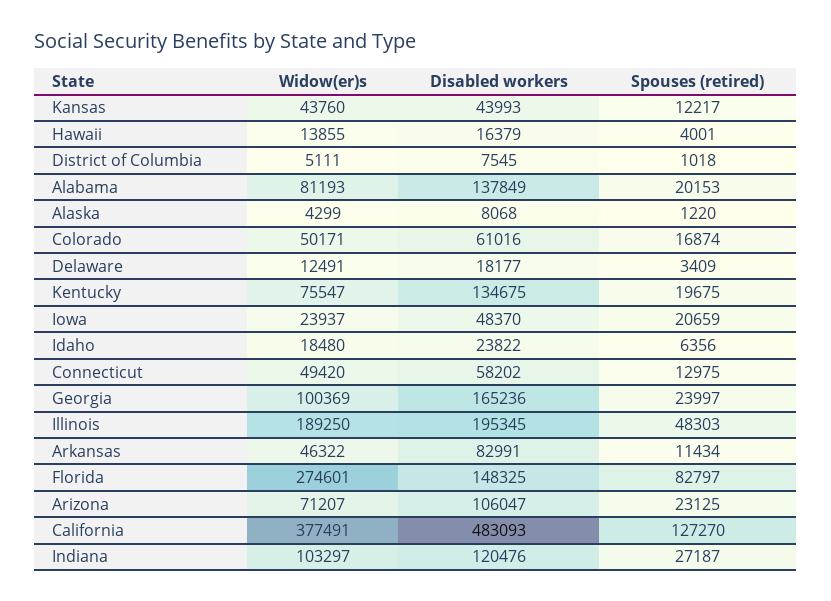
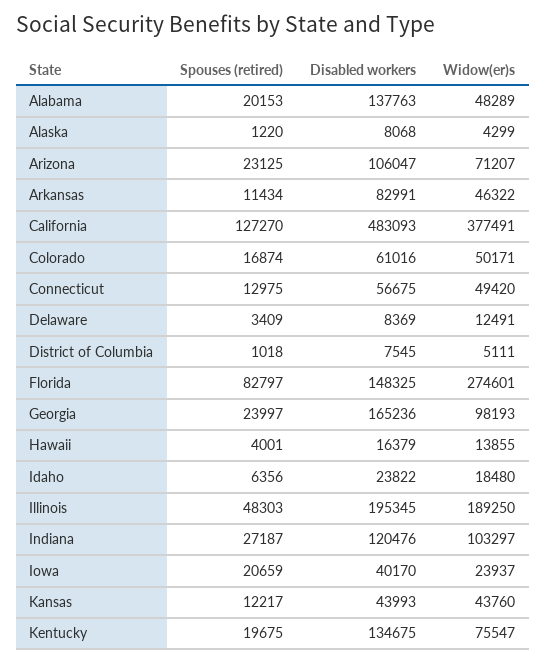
  {
    "Widow(er)s": {
      "Kansas": 43760,
      "Hawaii": 13855,
      "District of Columbia": 5111,
-     "Alabama": 81193,
+     "Alabama": 48289,
      "Alaska": 4299,
      "Colorado": 50171,
      "Delaware": 12491,
      "Kentucky": 75547,
      "Iowa": 23937,
      "Idaho": 18480,
      "Connecticut": 49420,
-     "Georgia": 100369,
+     "Georgia": 98193,
      "Illinois": 189250,
      "Arkansas": 46322,
      "Florida": 274601,
      "Arizona": 71207,
      "California": 377491,
      "Indiana": 103297
    },
    "Disabled workers": {
      "Kansas": 43993,
      "Hawaii": 16379,
      "District of Columbia": 7545,
-     "Alabama": 137849,
+     "Alabama": 137763,
      "Alaska": 8068,
      "Colorado": 61016,
-     "Delaware": 18177,
+     "Delaware": 8369,
      "Kentucky": 134675,
-     "Iowa": 48370,
+     "Iowa": 40170,
      "Idaho": 23822,
-     "Connecticut": 58202,
+     "Connecticut": 56675,
      "Georgia": 165236,
      "Illinois": 195345,
      "Arkansas": 82991,
      "Florida": 148325,
      "Arizona": 106047,
      "California": 483093,
      "Indiana": 120476
    },
    "Spouses (retired)": {
      "Kansas": 12217,
      "Hawaii": 4001,
      "District of Columbia": 1018,
      "Alabama": 20153,
      "Alaska": 1220,
      "Colorado": 16874,
      "Delaware": 3409,
      "Kentucky": 19675,
      "Iowa": 20659,
      "Idaho": 6356,
      "Connecticut": 12975,
      "Georgia": 23997,
      "Illinois": 48303,
      "Arkansas": 11434,
      "Florida": 82797,
      "Arizona": 23125,
      "California": 127270,
      "Indiana": 27187
    }
  }

